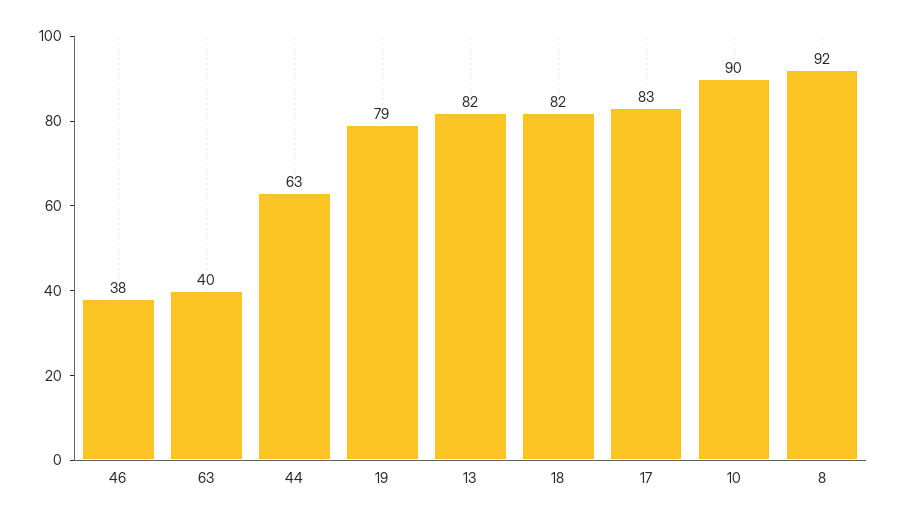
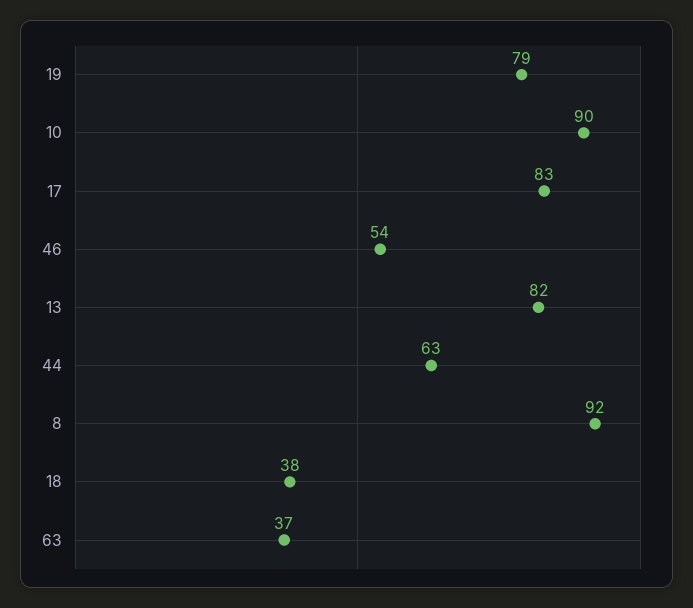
  {
-   "46": 38,
+   "46": 54,
-   "63": 40,
+   "63": 37,
    "44": 63,
    "19": 79,
    "13": 82,
-   "18": 82,
+   "18": 38,
    "17": 83,
    "10": 90,
    "8": 92
  }

